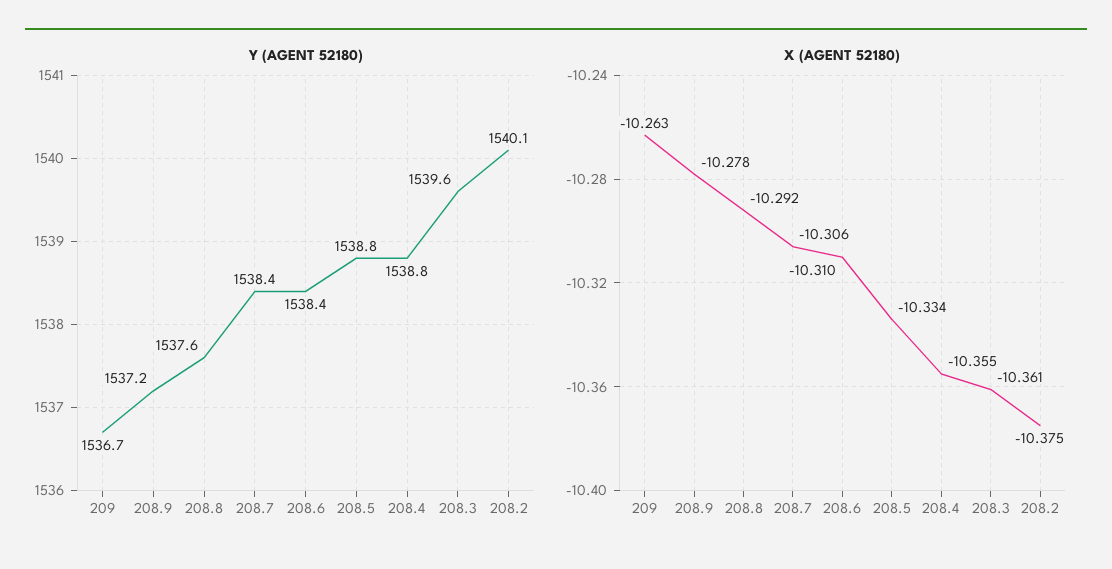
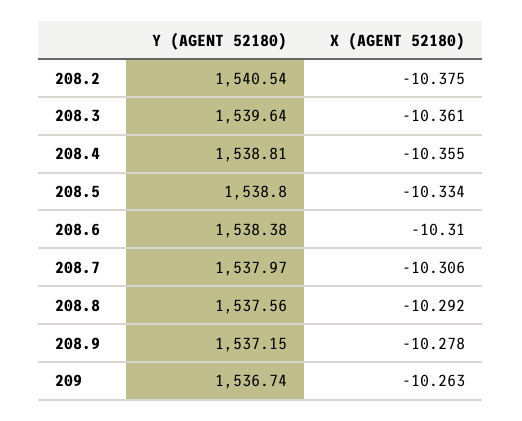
  {
    "Y (AGENT 52180)": {
      "209": 1536.74,
      "208.9": 1537.15,
      "208.8": 1537.56,
-     "208.7": 1538.4,
+     "208.7": 1537.97,
      "208.6": 1538.38,
      "208.5": 1538.8,
      "208.4": 1538.81,
      "208.3": 1539.64,
-     "208.2": 1540.1
+     "208.2": 1540.54
    },
    "X (AGENT 52180)": {
      "209": -10.263,
      "208.9": -10.278,
      "208.8": -10.292,
      "208.7": -10.306,
      "208.6": -10.31,
      "208.5": -10.334,
      "208.4": -10.355,
      "208.3": -10.361,
      "208.2": -10.375
    }
  }

